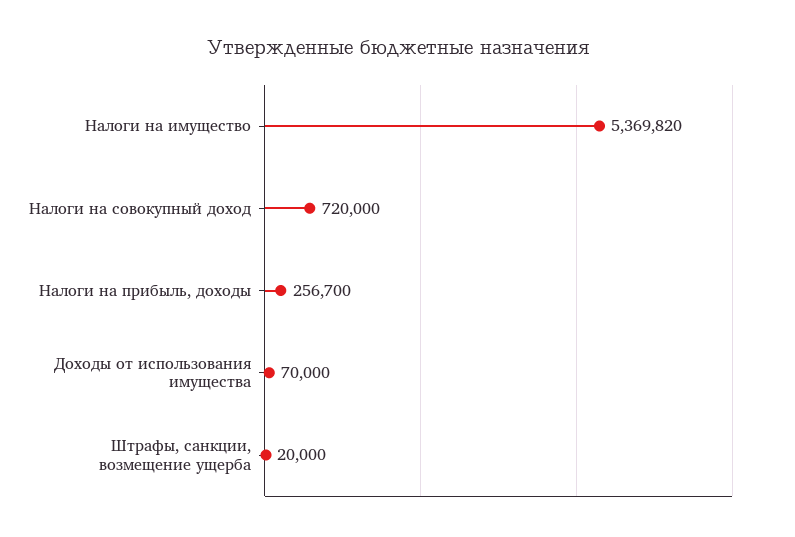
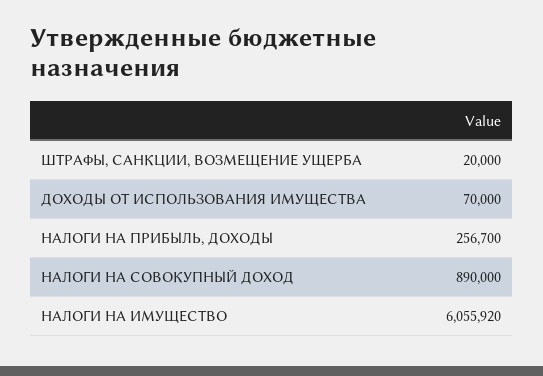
  {
-   "Налоги на имущество": 5369820,
+   "Налоги на имущество": 6055920,
-   "Налоги на совокупный доход": 720000,
+   "Налоги на совокупный доход": 890000,
    "Налоги на прибыль, доходы": 256700,
    "Доходы от использования имущества": 70000,
    "Штрафы, санкции, возмещение ущерба": 20000
  }

